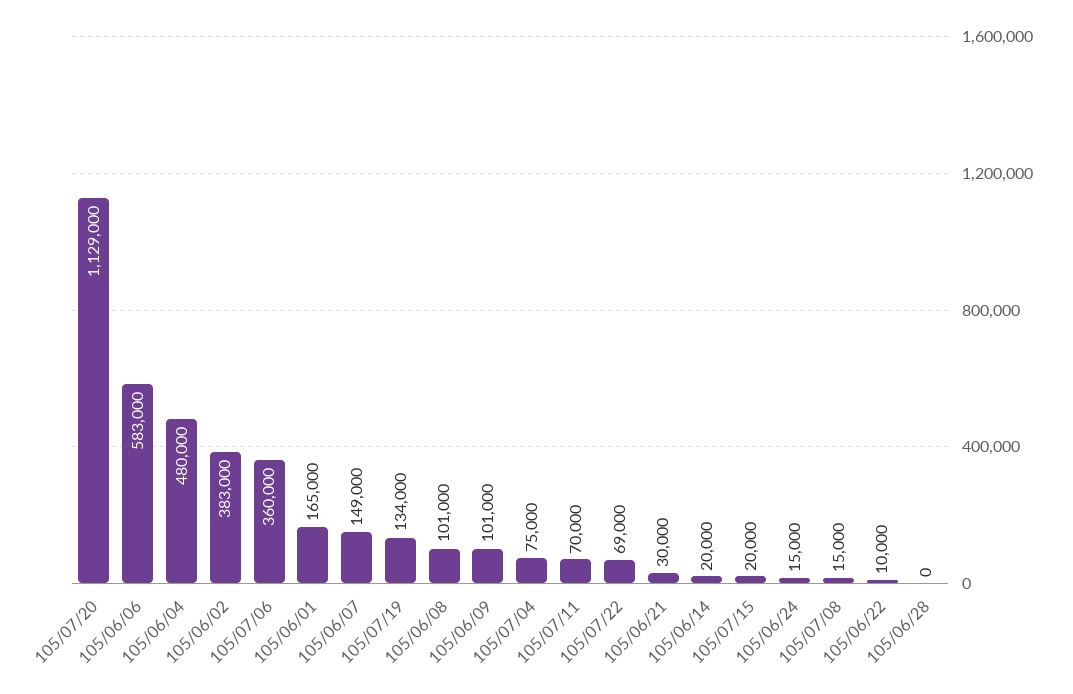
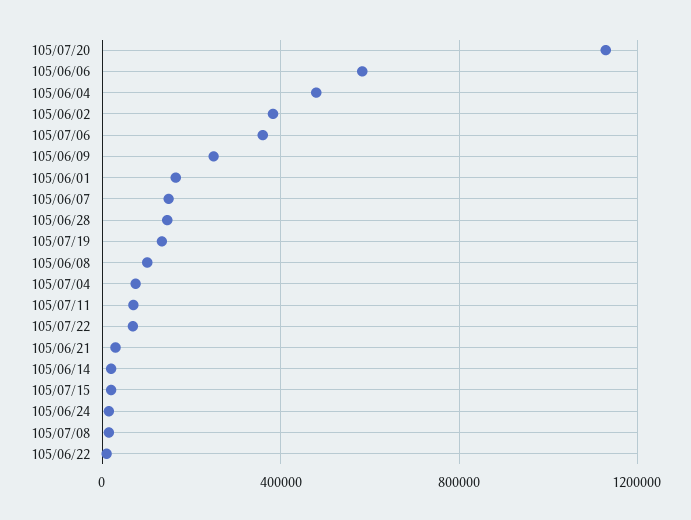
  {
    "105/07/20": 1129000,
    "105/06/06": 583000,
    "105/06/04": 480000,
    "105/06/02": 383000,
    "105/07/06": 360000,
    "105/06/01": 165000,
    "105/06/07": 149000,
    "105/07/19": 134000,
    "105/06/08": 101000,
-   "105/06/09": 101000,
+   "105/06/09": 250000,
    "105/07/04": 75000,
    "105/07/11": 70000,
    "105/07/22": 69000,
    "105/06/21": 30000,
    "105/06/14": 20000,
    "105/07/15": 20000,
    "105/06/24": 15000,
    "105/07/08": 15000,
    "105/06/22": 10000,
-   "105/06/28": 0
+   "105/06/28": 150000
  }

